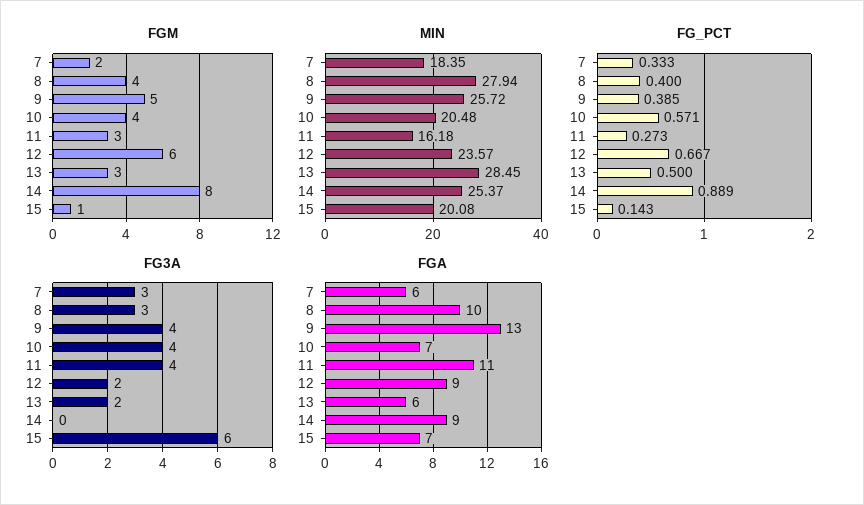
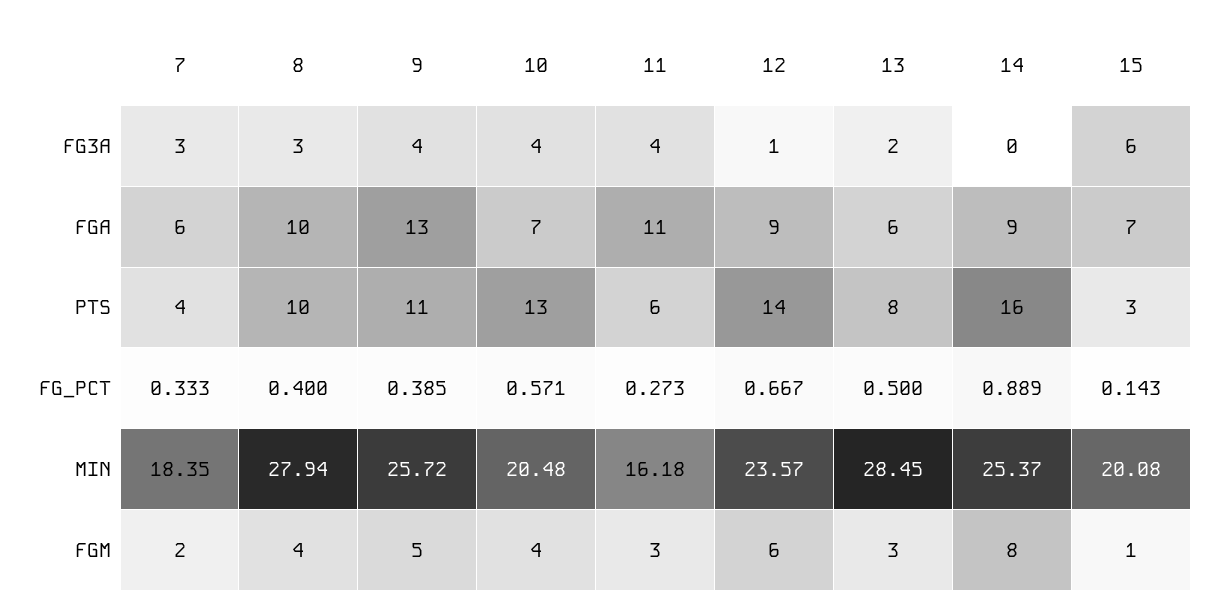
  {
    "FGM": {
      "7": 2,
      "8": 4,
      "9": 5,
      "10": 4,
      "11": 3,
      "12": 6,
      "13": 3,
      "14": 8,
      "15": 1
    },
    "MIN": {
      "7": 18.35,
      "8": 27.94,
      "9": 25.72,
      "10": 20.48,
      "11": 16.18,
      "12": 23.57,
      "13": 28.45,
      "14": 25.37,
      "15": 20.08
    },
    "FG_PCT": {
      "7": 0.333,
      "8": 0.4,
      "9": 0.385,
      "10": 0.571,
      "11": 0.273,
      "12": 0.667,
      "13": 0.5,
      "14": 0.889,
      "15": 0.143
    },
    "FG3A": {
      "7": 3,
      "8": 3,
      "9": 4,
      "10": 4,
      "11": 4,
-     "12": 2,
+     "12": 1,
      "13": 2,
      "14": 0,
      "15": 6
    },
    "FGA": {
      "7": 6,
      "8": 10,
      "9": 13,
      "10": 7,
      "11": 11,
      "12": 9,
      "13": 6,
      "14": 9,
      "15": 7
-   }
+   },
+   "PTS": {
+     "7": 4,
+     "8": 10,
+     "9": 11,
+     "10": 13,
+     "11": 6,
+     "12": 14,
+     "13": 8,
+     "14": 16,
+     "15": 3
+   }
  }

